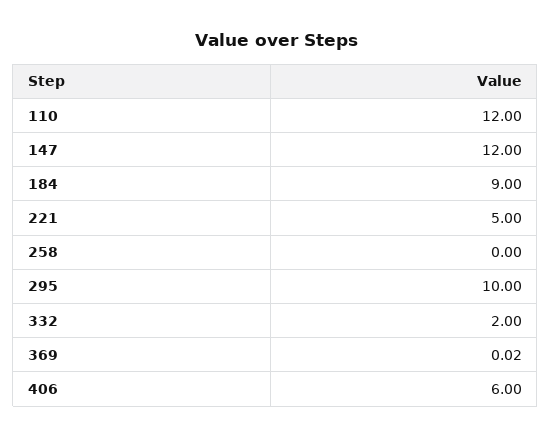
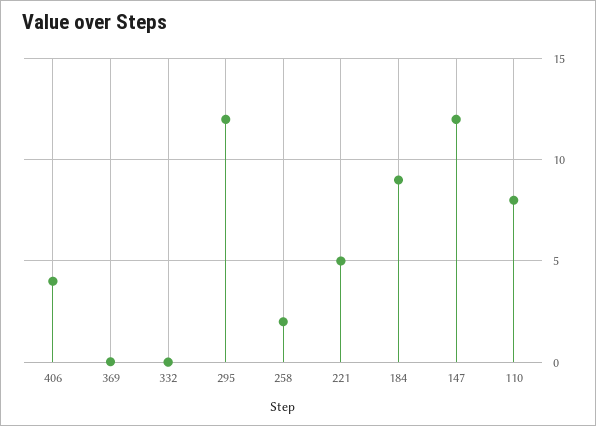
  {
-   "110": 12,
+   "110": 8,
    "147": 12,
    "184": 9,
    "221": 5,
-   "258": 0,
+   "258": 2,
-   "295": 10,
+   "295": 12,
-   "332": 2,
+   "332": 0,
    "369": 0.02,
-   "406": 6
+   "406": 4
  }

